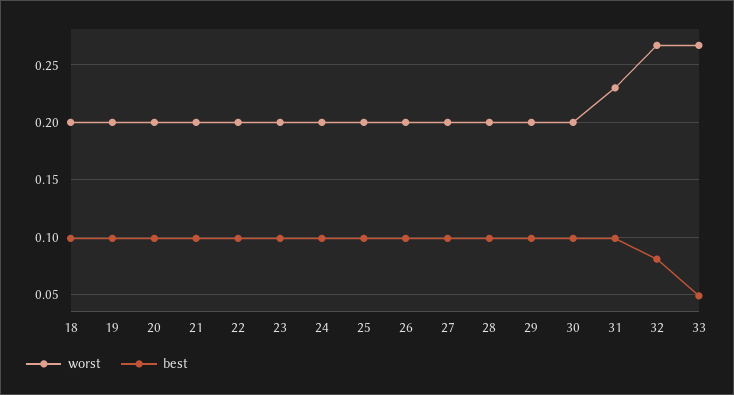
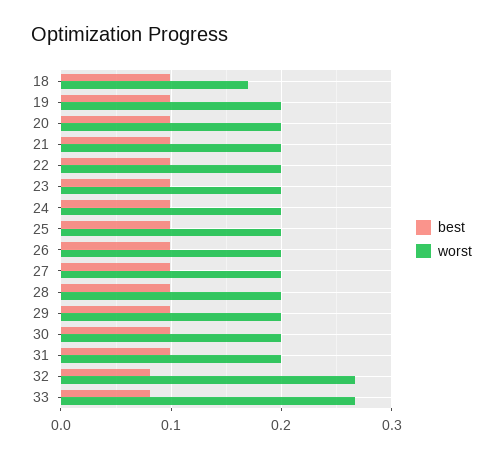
  {
    "worst": {
-     "18": 0.2,
+     "18": 0.17,
      "19": 0.2,
      "20": 0.2,
      "21": 0.2,
      "22": 0.2,
      "23": 0.2,
      "24": 0.2,
      "25": 0.2,
      "26": 0.2,
      "27": 0.2,
      "28": 0.2,
      "29": 0.2,
      "30": 0.2,
-     "31": 0.23,
+     "31": 0.2,
      "32": 0.27,
      "33": 0.27
    },
    "best": {
      "18": 0.1,
      "19": 0.1,
      "20": 0.1,
      "21": 0.1,
      "22": 0.1,
      "23": 0.1,
      "24": 0.1,
      "25": 0.1,
      "26": 0.1,
      "27": 0.1,
      "28": 0.1,
      "29": 0.1,
      "30": 0.1,
      "31": 0.1,
      "32": 0.08,
-     "33": 0.05
+     "33": 0.08
    }
  }

